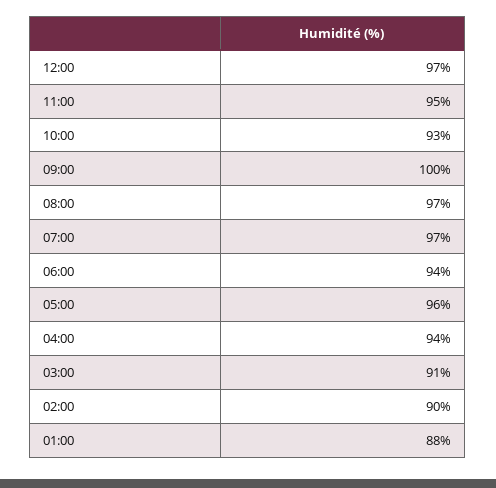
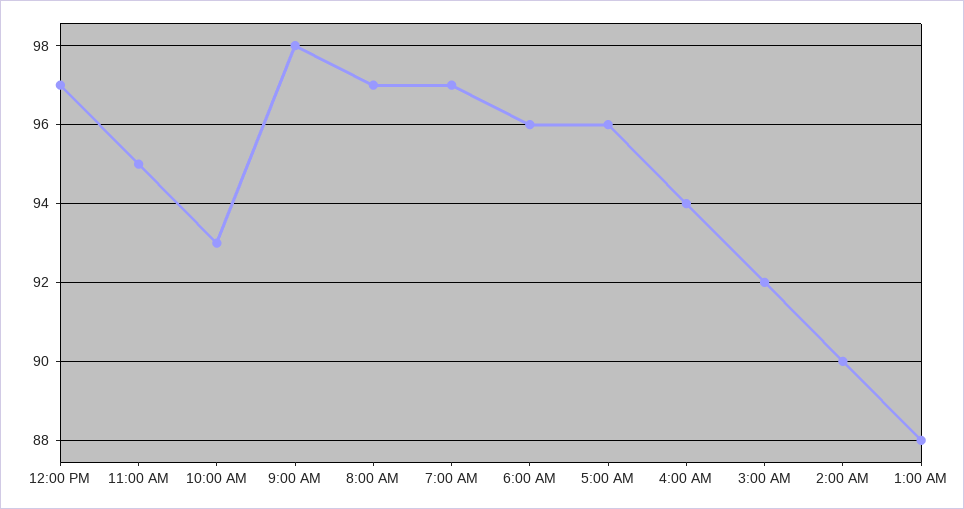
  {
    "12:00": 97,
    "11:00": 95,
    "10:00": 93,
-   "09:00": 100,
+   "09:00": 98,
    "08:00": 97,
    "07:00": 97,
-   "06:00": 94,
+   "06:00": 96,
    "05:00": 96,
    "04:00": 94,
-   "03:00": 91,
+   "03:00": 92,
    "02:00": 90,
    "01:00": 88
  }

